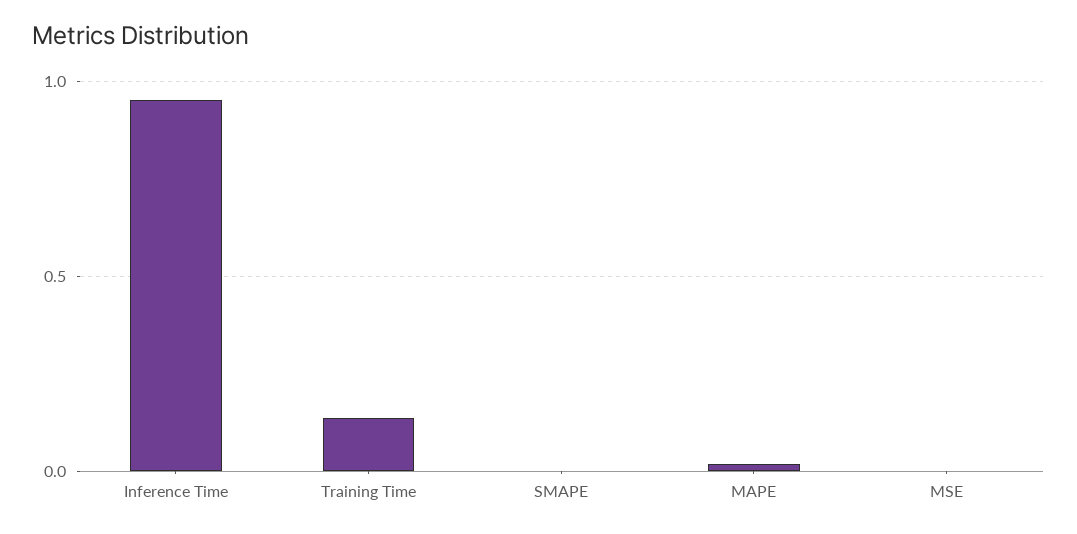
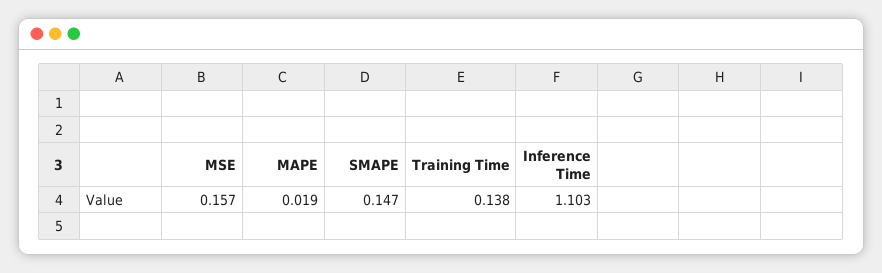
  {
-   "Inference Time": 0.95,
+   "Inference Time": 1.103,
    "Training Time": 0.138,
-   "SMAPE": 0,
+   "SMAPE": 0.147,
    "MAPE": 0.019,
-   "MSE": 0
+   "MSE": 0.157
  }

